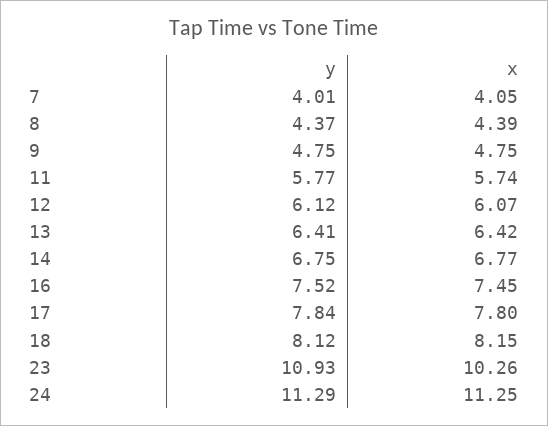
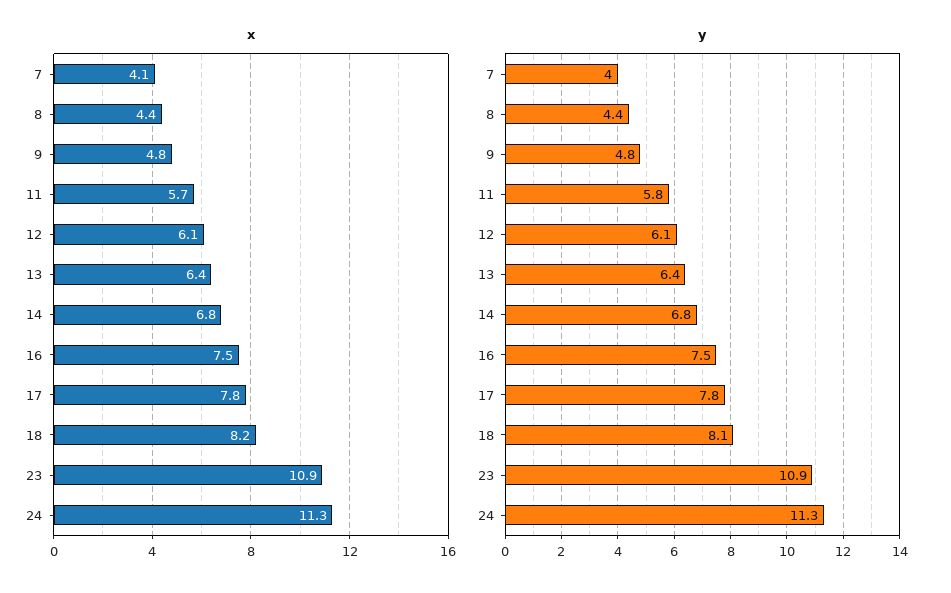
  {
    "y": {
      "7": 4.01,
      "8": 4.37,
      "9": 4.75,
      "11": 5.77,
      "12": 6.12,
      "13": 6.41,
      "14": 6.75,
      "16": 7.52,
      "17": 7.84,
      "18": 8.12,
      "23": 10.93,
      "24": 11.29
    },
    "x": {
      "7": 4.05,
      "8": 4.39,
      "9": 4.75,
      "11": 5.74,
      "12": 6.07,
      "13": 6.42,
      "14": 6.77,
      "16": 7.45,
      "17": 7.8,
      "18": 8.15,
-     "23": 10.26,
+     "23": 10.9,
      "24": 11.25
    }
  }

